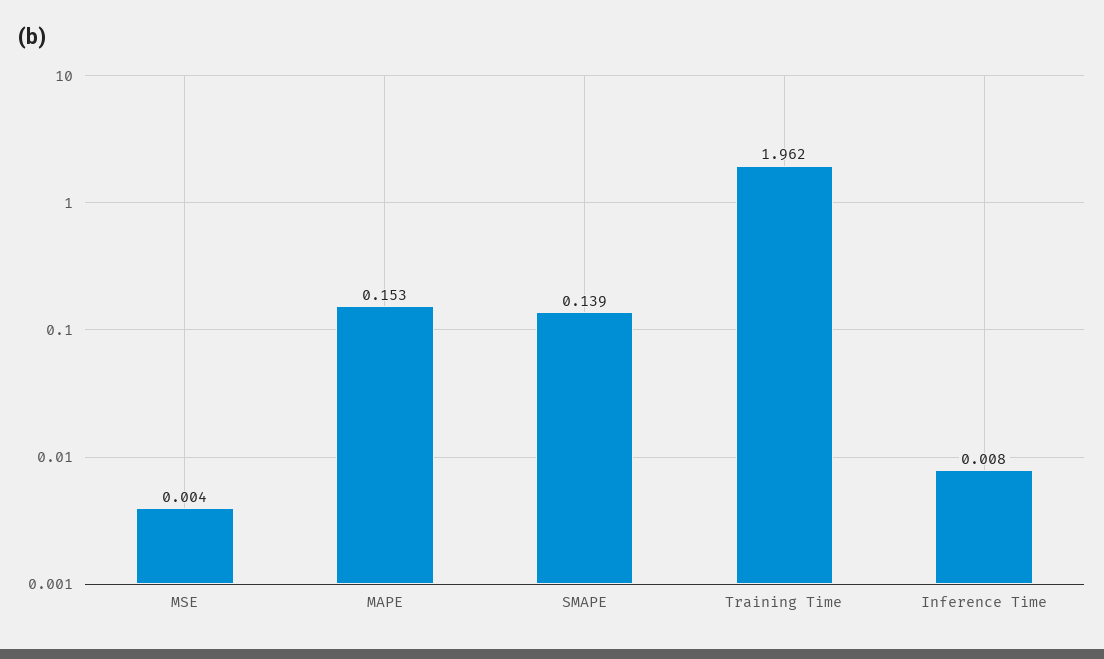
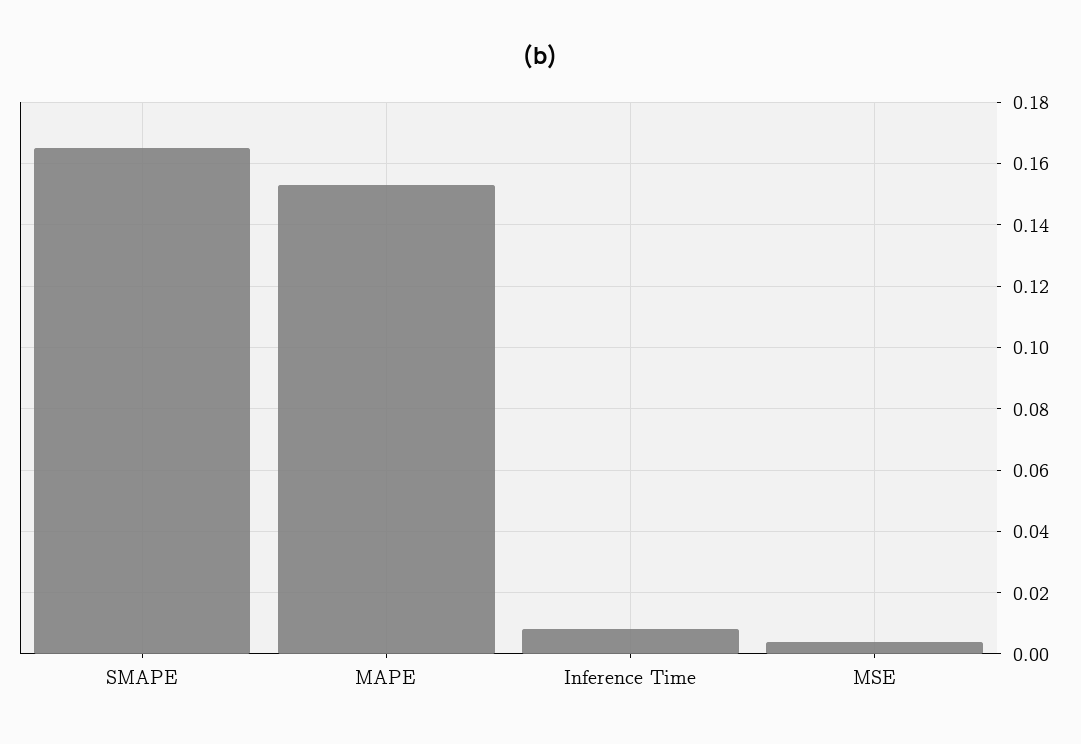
  {
    "MSE": 0.004,
    "MAPE": 0.153,
-   "SMAPE": 0.139,
+   "SMAPE": 0.165,
-   "Training Time": 1.962,
    "Inference Time": 0.008
  }

